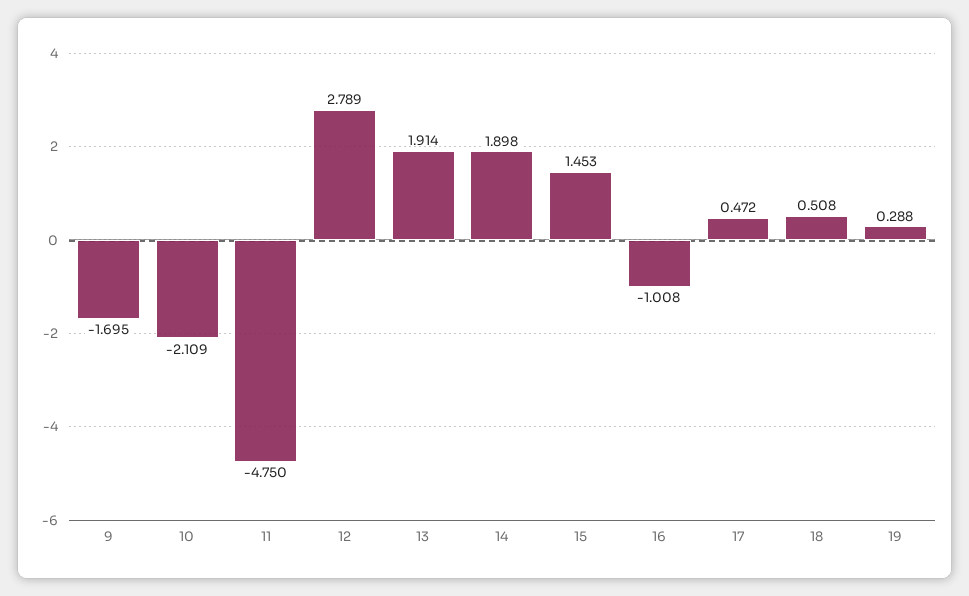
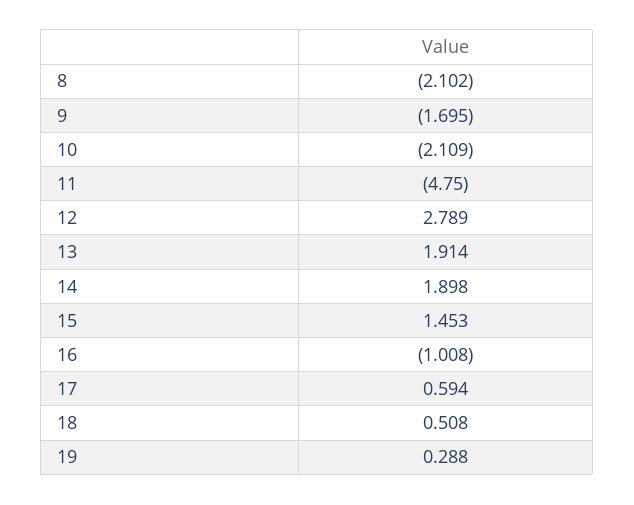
  {
    "9": -1.695,
    "10": -2.109,
    "11": -4.75,
    "12": 2.789,
    "13": 1.914,
    "14": 1.898,
    "15": 1.453,
    "16": -1.008,
-   "17": 0.472,
+   "17": 0.594,
    "18": 0.508,
-   "19": 0.288
+   "19": 0.288,
+   "8": -2.102
  }

